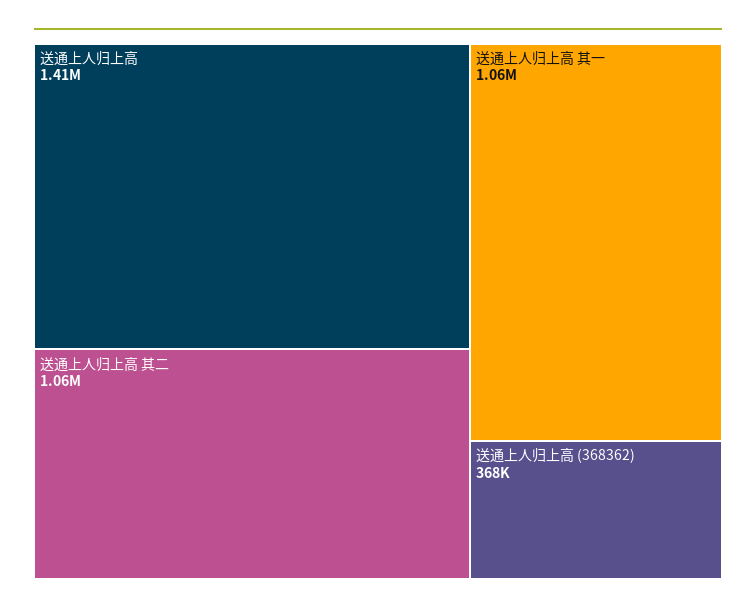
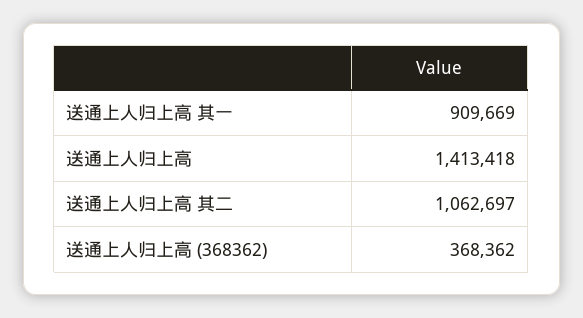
  {
    "送通上人归上高": 1413418,
    "送通上人归上高 其二": 1062697,
-   "送通上人归上高 其一": 1060000,
+   "送通上人归上高 其一": 909669,
    "送通上人归上高 (368362)": 368362
  }

